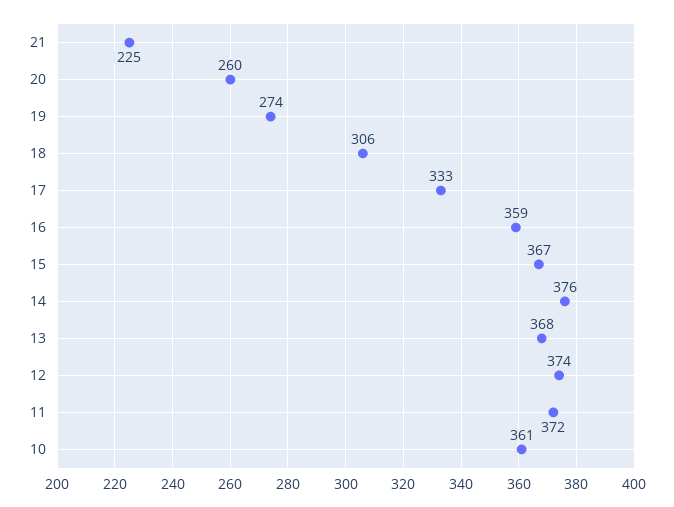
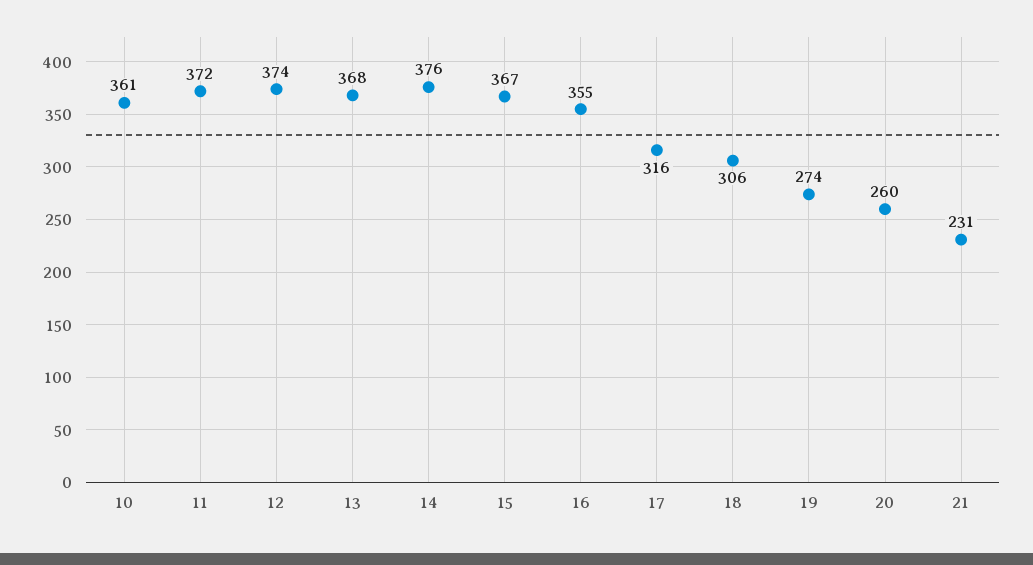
  {
-   "21": 225,
+   "21": 231,
    "20": 260,
    "19": 274,
    "18": 306,
-   "17": 333,
+   "17": 316,
-   "16": 359,
+   "16": 355,
    "15": 367,
    "14": 376,
    "13": 368,
    "12": 374,
    "11": 372,
    "10": 361
  }

